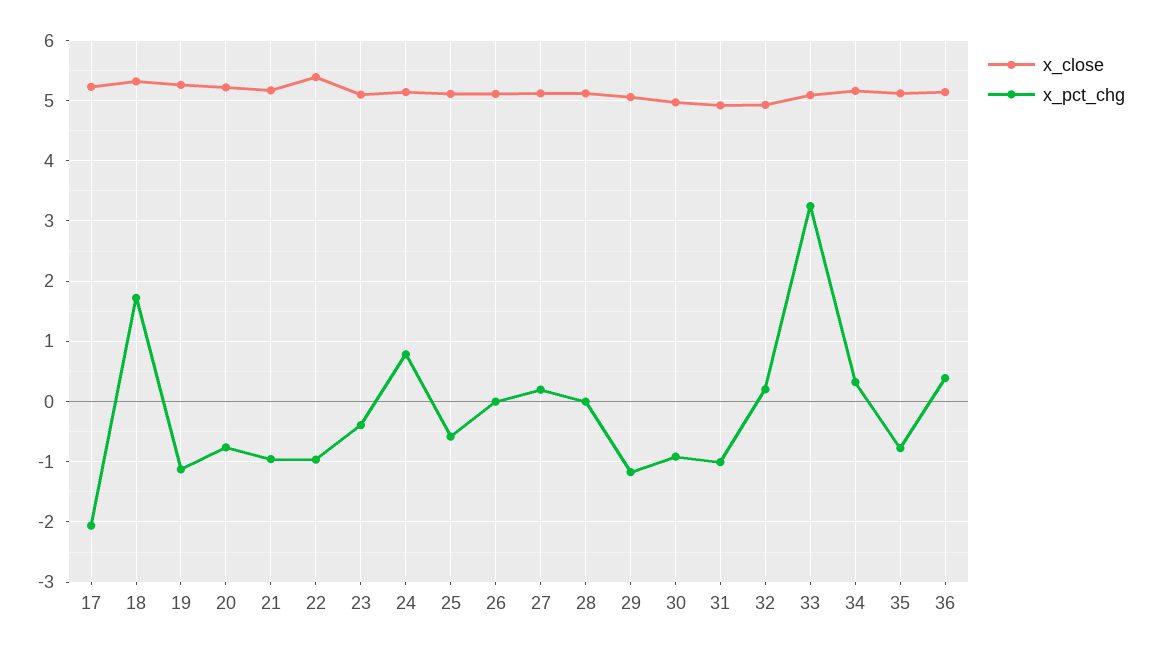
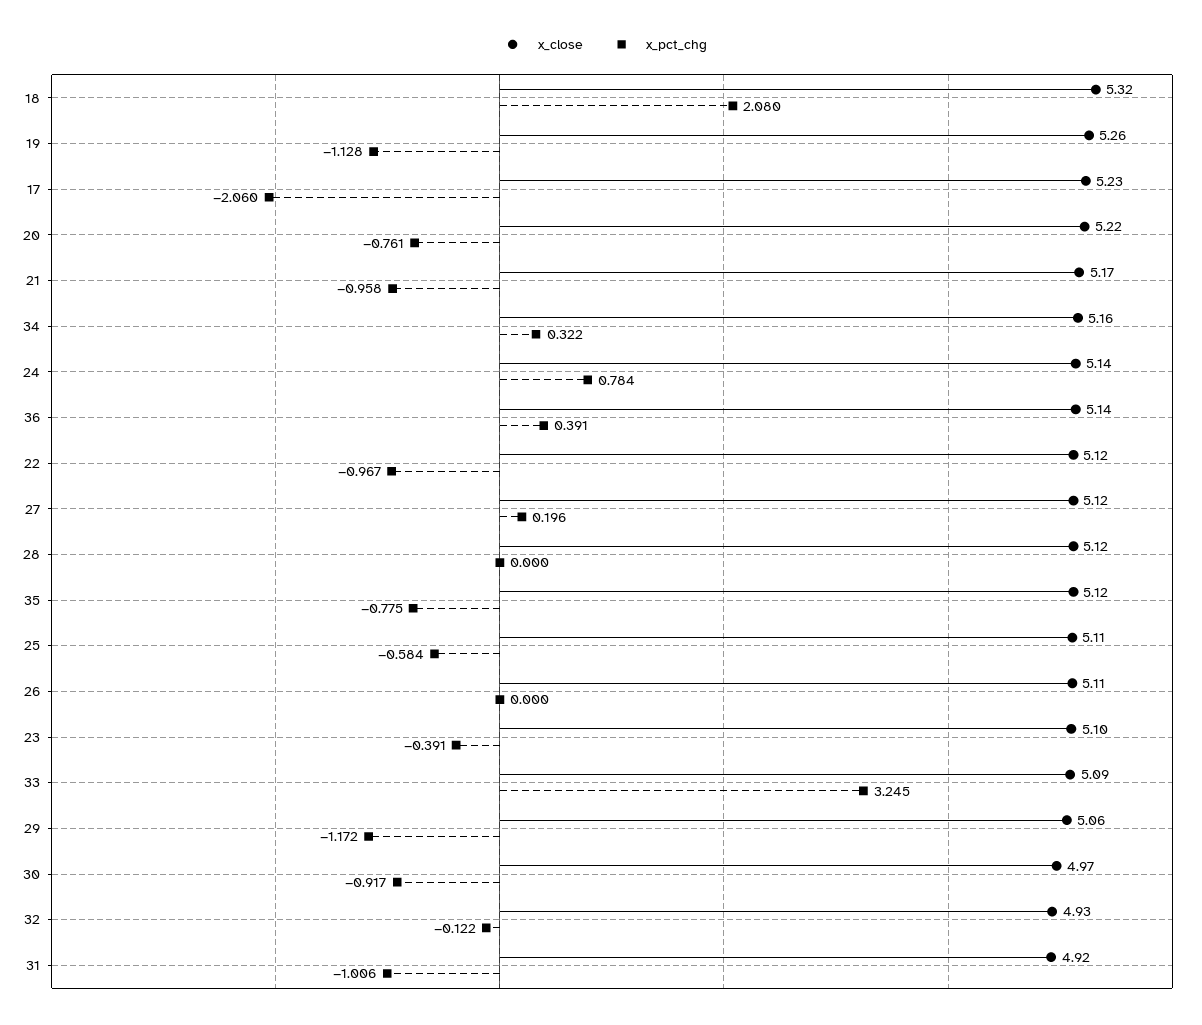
  {
    "x_close": {
      "17": 5.23,
      "18": 5.32,
      "19": 5.26,
      "20": 5.22,
      "21": 5.17,
-     "22": 5.4,
+     "22": 5.12,
      "23": 5.1,
      "24": 5.14,
      "25": 5.11,
      "26": 5.11,
      "27": 5.12,
      "28": 5.12,
      "29": 5.06,
      "30": 4.97,
      "31": 4.92,
      "32": 4.93,
      "33": 5.09,
      "34": 5.16,
      "35": 5.12,
      "36": 5.14
    },
    "x_pct_chg": {
      "17": -2.06,
-     "18": 1.7,
+     "18": 2.08,
      "19": -1.128,
      "20": -0.761,
      "21": -0.958,
      "22": -0.967,
      "23": -0.391,
      "24": 0.784,
      "25": -0.584,
      "26": 0,
      "27": 0.196,
      "28": 0,
      "29": -1.172,
      "30": -0.917,
      "31": -1.006,
-     "32": 0.2,
+     "32": -0.122,
      "33": 3.245,
      "34": 0.322,
      "35": -0.775,
      "36": 0.391
    }
  }

